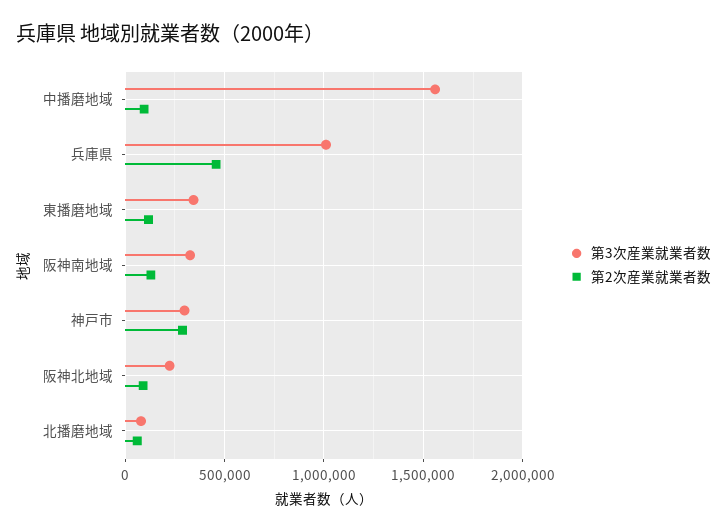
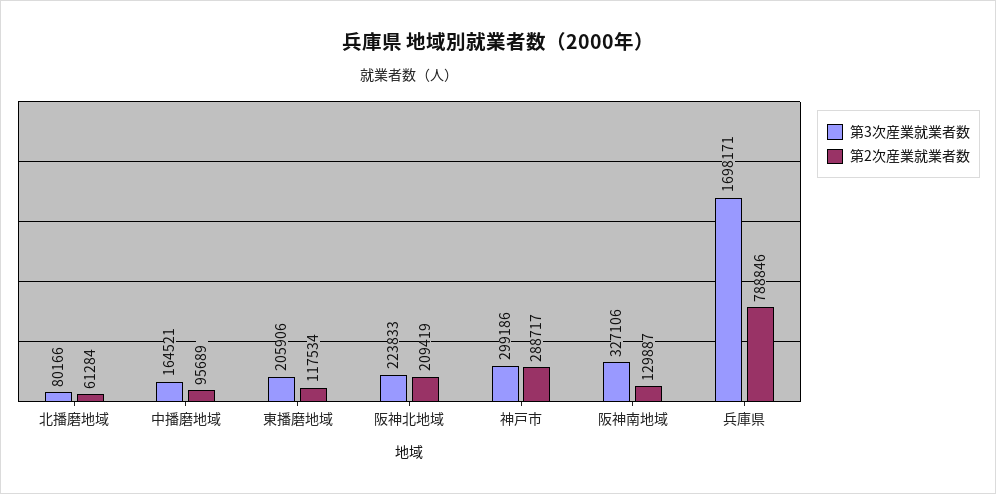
  {
    "第3次産業就業者数": {
-     "中播磨地域": 1550000,
+     "中播磨地域": 164521,
-     "兵庫県": 1000000,
+     "兵庫県": 1698171,
-     "東播磨地域": 350000,
+     "東播磨地域": 205906,
      "阪神南地域": 327106,
      "神戸市": 299186,
      "阪神北地域": 223833,
      "北播磨地域": 80166
    },
    "第2次産業就業者数": {
      "中播磨地域": 95689,
-     "兵庫県": 450000,
+     "兵庫県": 788846,
      "東播磨地域": 117534,
      "阪神南地域": 129887,
      "神戸市": 288717,
-     "阪神北地域": 100000,
+     "阪神北地域": 209419,
      "北播磨地域": 61284
    }
  }

